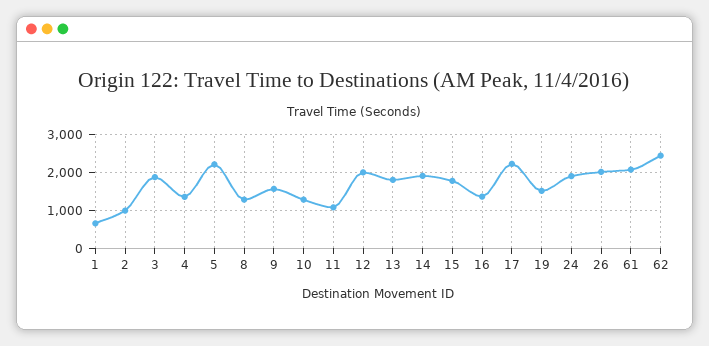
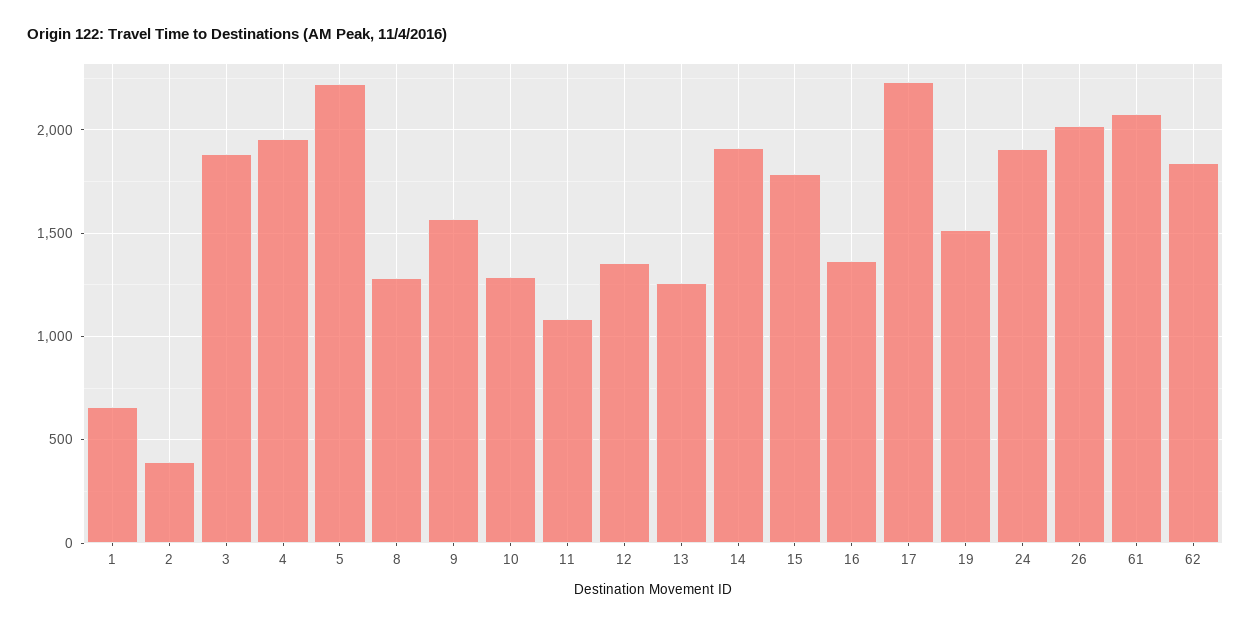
  {
    "1": 650,
-   "2": 1000,
+   "2": 400,
    "3": 1900,
-   "4": 1400,
+   "4": 1950,
    "5": 2200,
    "8": 1300,
    "9": 1550,
    "10": 1300,
    "11": 1100,
-   "12": 2000,
+   "12": 1350,
-   "13": 1800,
+   "13": 1250,
    "14": 1900,
    "15": 1800,
    "16": 1350,
    "17": 2250,
    "19": 1500,
    "24": 1900,
    "26": 2000,
    "61": 2100,
-   "62": 2400
+   "62": 1850
  }

